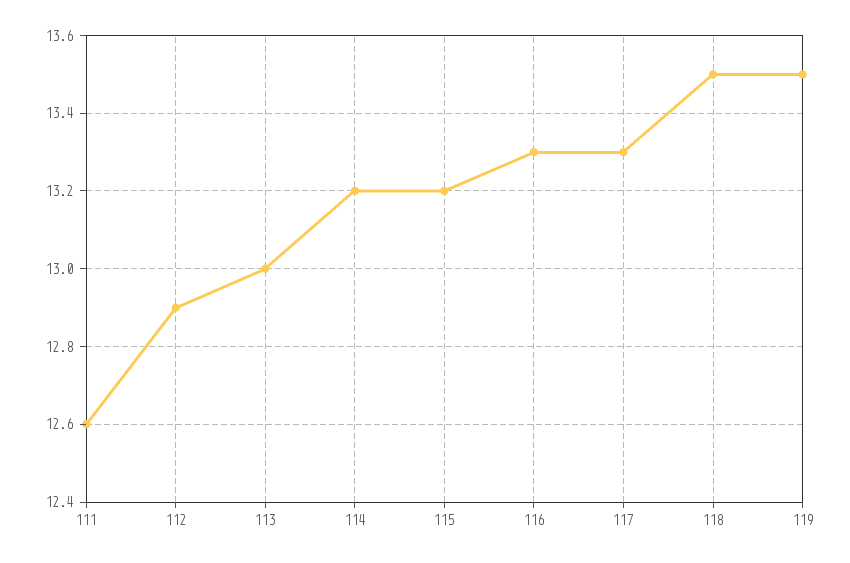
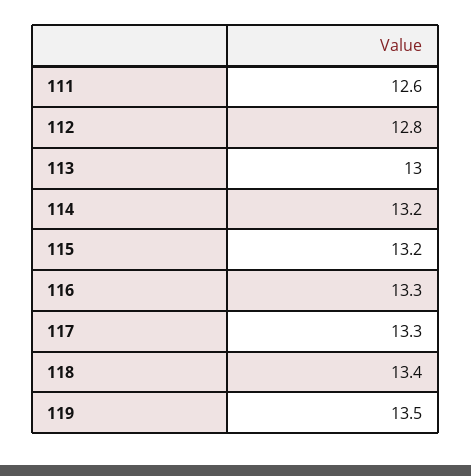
  {
    "111": 12.6,
-   "112": 12.9,
+   "112": 12.8,
    "113": 13,
    "114": 13.2,
    "115": 13.2,
    "116": 13.3,
    "117": 13.3,
-   "118": 13.5,
+   "118": 13.4,
    "119": 13.5
  }

